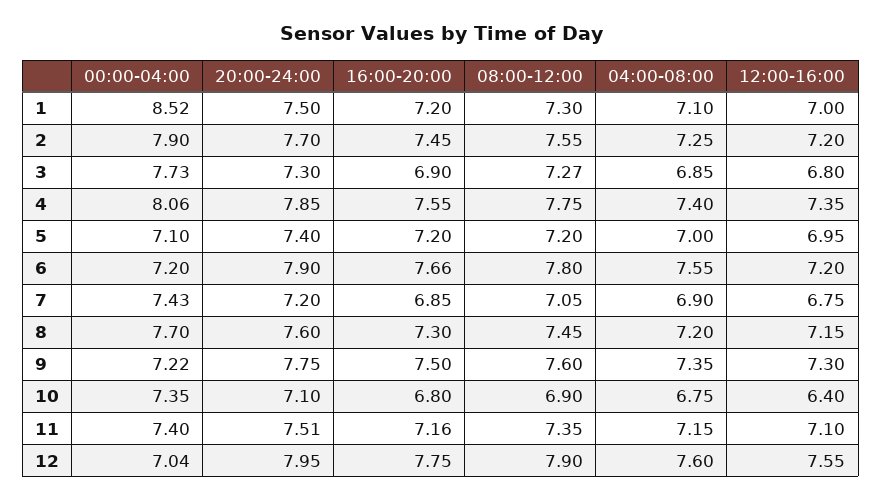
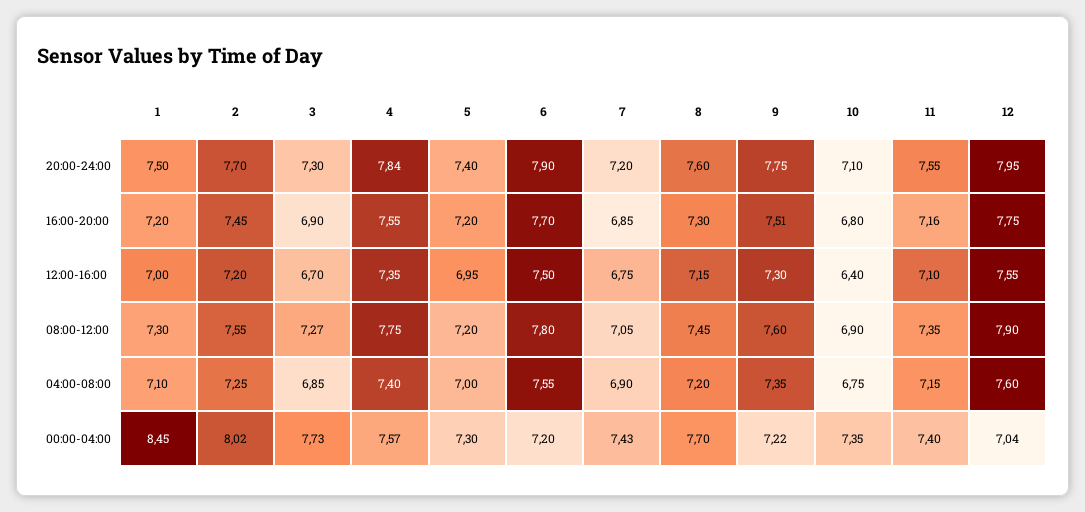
  {
    "00:00-04:00": {
-     "1": 8.52,
+     "1": 8.45,
-     "2": 7.9,
+     "2": 8.02,
      "3": 7.73,
-     "4": 8.06,
+     "4": 7.57,
-     "5": 7.1,
+     "5": 7.3,
      "6": 7.2,
      "7": 7.43,
      "8": 7.7,
      "9": 7.22,
      "10": 7.35,
      "11": 7.4,
      "12": 7.04
    },
    "20:00-24:00": {
      "1": 7.5,
      "2": 7.7,
      "3": 7.3,
-     "4": 7.85,
+     "4": 7.84,
      "5": 7.4,
      "6": 7.9,
      "7": 7.2,
      "8": 7.6,
      "9": 7.75,
      "10": 7.1,
-     "11": 7.51,
+     "11": 7.55,
      "12": 7.95
    },
    "16:00-20:00": {
      "1": 7.2,
      "2": 7.45,
      "3": 6.9,
      "4": 7.55,
      "5": 7.2,
-     "6": 7.66,
+     "6": 7.7,
      "7": 6.85,
      "8": 7.3,
-     "9": 7.5,
+     "9": 7.51,
      "10": 6.8,
      "11": 7.16,
      "12": 7.75
    },
    "08:00-12:00": {
      "1": 7.3,
      "2": 7.55,
      "3": 7.27,
      "4": 7.75,
      "5": 7.2,
      "6": 7.8,
      "7": 7.05,
      "8": 7.45,
      "9": 7.6,
      "10": 6.9,
      "11": 7.35,
      "12": 7.9
    },
    "04:00-08:00": {
      "1": 7.1,
      "2": 7.25,
      "3": 6.85,
      "4": 7.4,
      "5": 7,
      "6": 7.55,
      "7": 6.9,
      "8": 7.2,
      "9": 7.35,
      "10": 6.75,
      "11": 7.15,
      "12": 7.6
    },
    "12:00-16:00": {
      "1": 7,
      "2": 7.2,
-     "3": 6.8,
+     "3": 6.7,
      "4": 7.35,
      "5": 6.95,
-     "6": 7.2,
+     "6": 7.5,
      "7": 6.75,
      "8": 7.15,
      "9": 7.3,
      "10": 6.4,
      "11": 7.1,
      "12": 7.55
    }
  }

